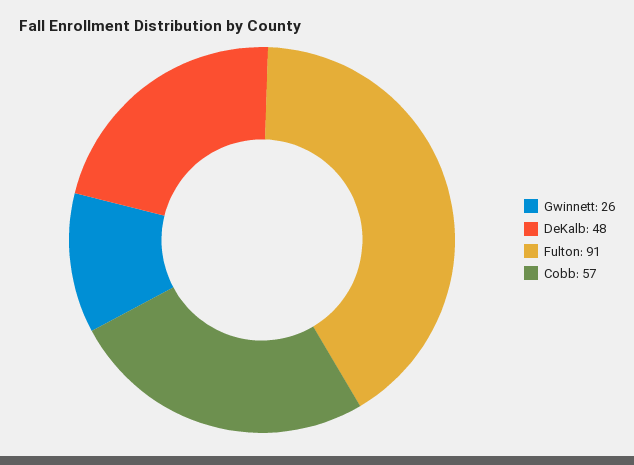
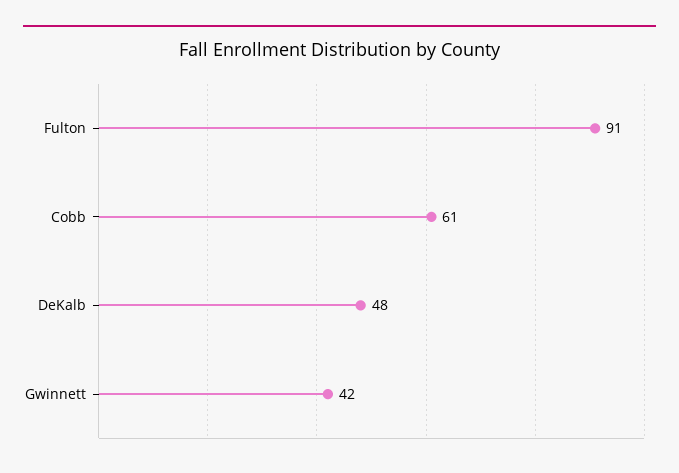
  {
-   "Gwinnett": 26,
+   "Gwinnett": 42,
    "DeKalb": 48,
    "Fulton": 91,
-   "Cobb": 57
+   "Cobb": 61
  }

